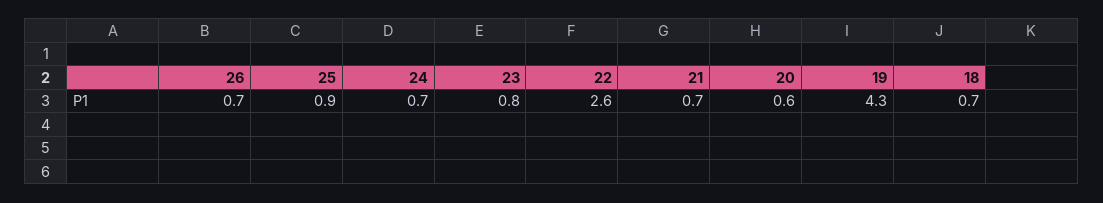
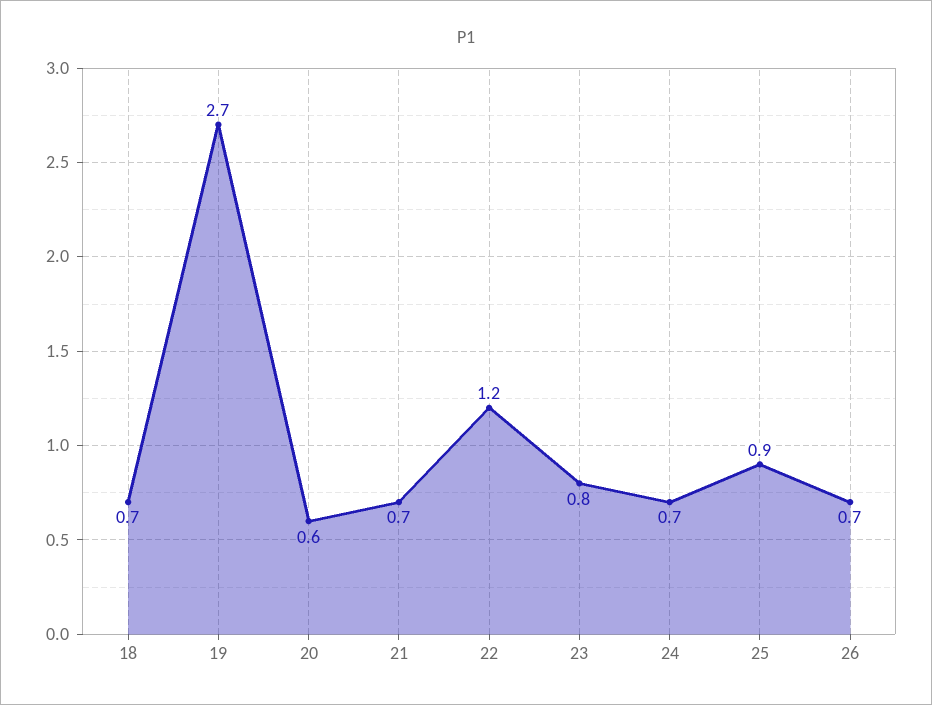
  {
    "26": 0.7,
    "25": 0.9,
    "24": 0.7,
    "23": 0.8,
-   "22": 2.6,
+   "22": 1.2,
    "21": 0.7,
    "20": 0.6,
-   "19": 4.3,
+   "19": 2.7,
    "18": 0.7
  }

